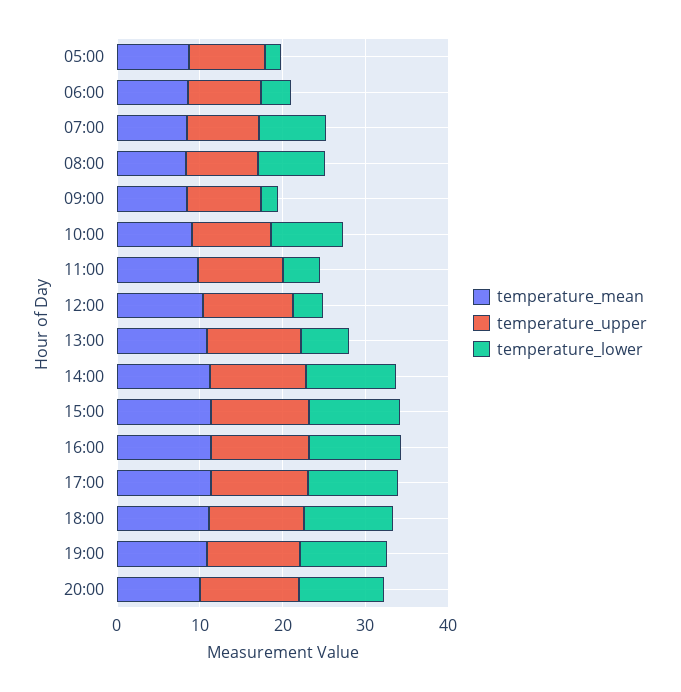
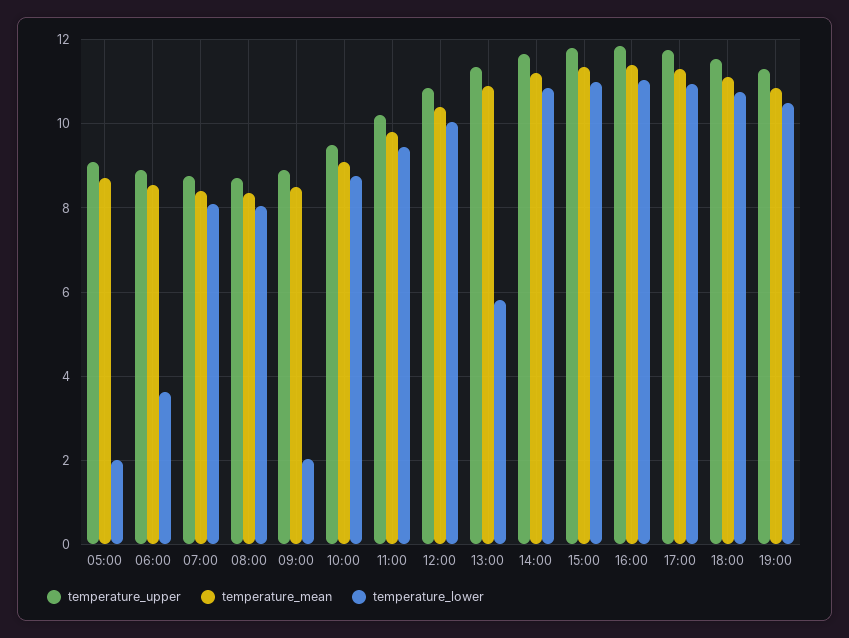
  {
    "temperature_mean": {
      "05:00": 8.8,
      "06:00": 8.6,
      "07:00": 8.4,
      "08:00": 8.4,
      "09:00": 8.6,
      "10:00": 9.2,
      "11:00": 9.8,
      "12:00": 10.4,
      "13:00": 11,
      "14:00": 11.2,
      "15:00": 11.4,
      "16:00": 11.4,
      "17:00": 11.4,
      "18:00": 11.2,
-     "19:00": 10.8,
+     "19:00": 10.8
-     "20:00": 10
    },
    "temperature_upper": {
      "05:00": 9.2,
      "06:00": 9,
      "07:00": 8.8,
      "08:00": 8.8,
      "09:00": 9,
      "10:00": 9.6,
      "11:00": 10.2,
      "12:00": 10.8,
      "13:00": 11.4,
      "14:00": 11.6,
      "15:00": 11.8,
      "16:00": 11.8,
      "17:00": 11.8,
      "18:00": 11.6,
-     "19:00": 11.4,
+     "19:00": 11.4
-     "20:00": 12
    },
    "temperature_lower": {
      "05:00": 2,
      "06:00": 3.6,
      "07:00": 8.2,
      "08:00": 8,
      "09:00": 2,
      "10:00": 8.8,
-     "11:00": 4,
+     "11:00": 9.4,
-     "12:00": 4,
+     "12:00": 10,
      "13:00": 5.8,
      "14:00": 10.8,
      "15:00": 11,
      "16:00": 11,
      "17:00": 11,
      "18:00": 10.8,
-     "19:00": 10.6,
+     "19:00": 10.6
-     "20:00": 10
    }
  }

